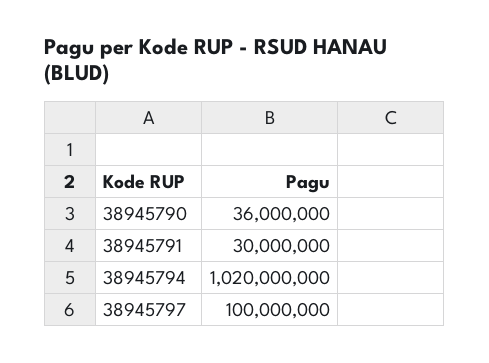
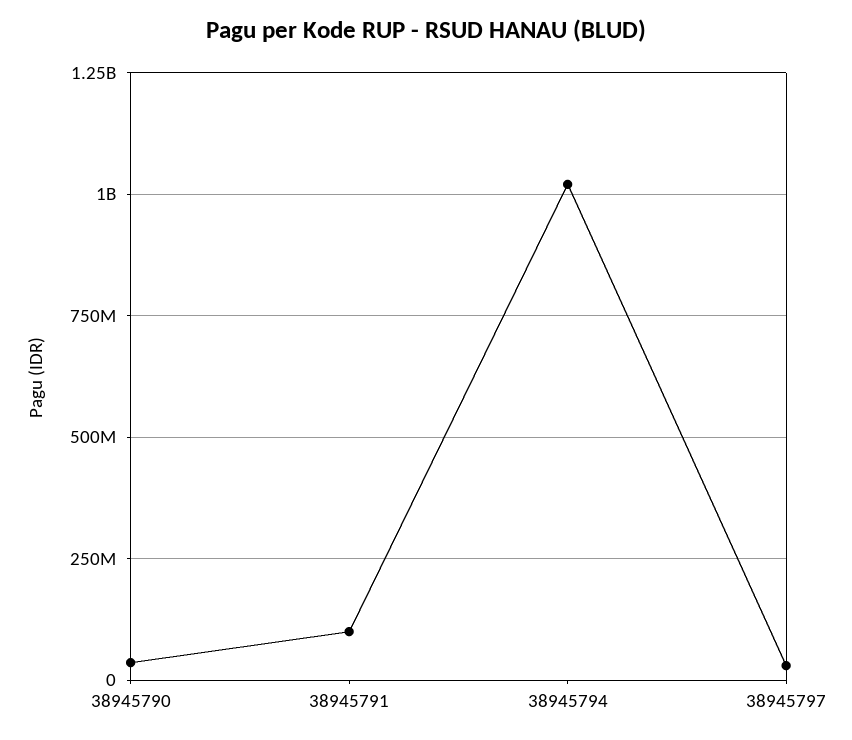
  {
    "38945790": 36000000,
-   "38945791": 30000000,
+   "38945791": 100000000,
    "38945794": 1020000000,
-   "38945797": 100000000
+   "38945797": 25000000
  }

